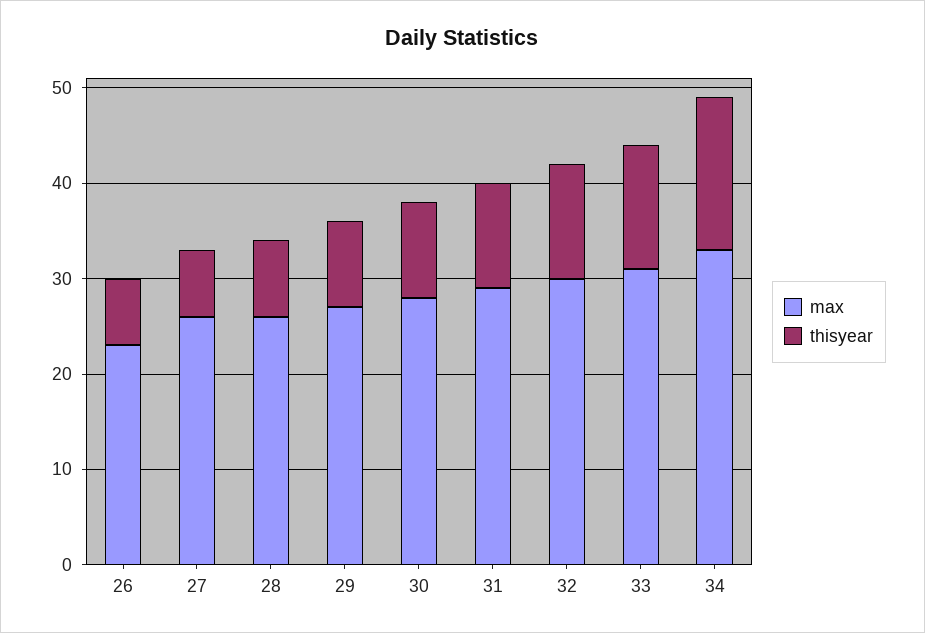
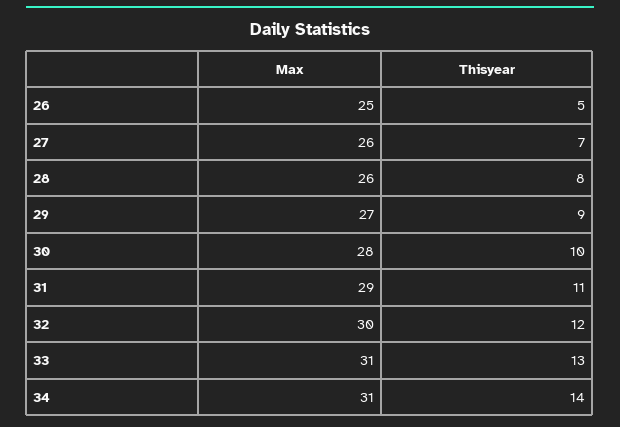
  {
    "max": {
-     "26": 23,
+     "26": 25,
      "27": 26,
      "28": 26,
      "29": 27,
      "30": 28,
      "31": 29,
      "32": 30,
      "33": 31,
-     "34": 33
+     "34": 31
    },
    "thisyear": {
-     "26": 7,
+     "26": 5,
      "27": 7,
      "28": 8,
      "29": 9,
      "30": 10,
      "31": 11,
      "32": 12,
      "33": 13,
-     "34": 16
+     "34": 14
    }
  }

